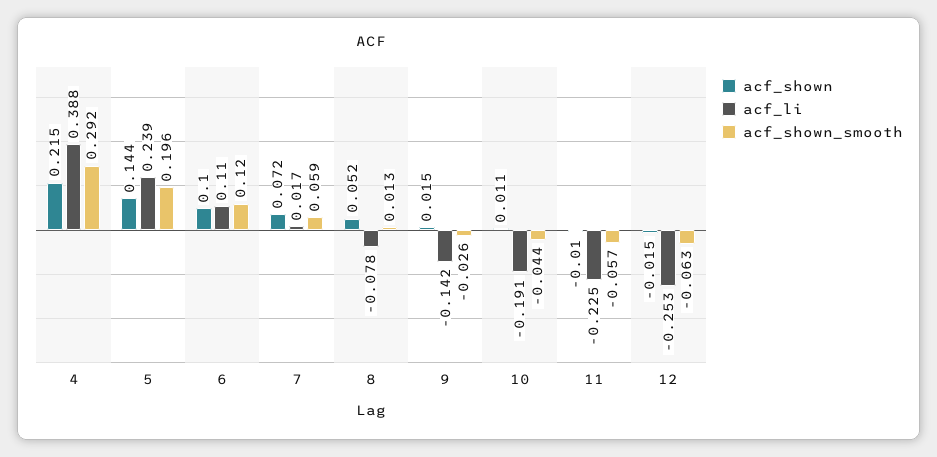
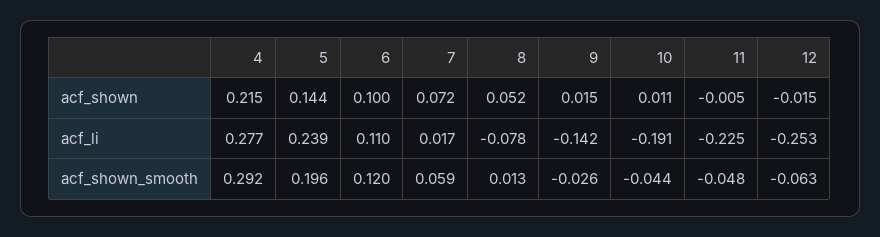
  {
    "acf_shown": {
      "4": 0.215,
      "5": 0.144,
      "6": 0.1,
      "7": 0.072,
      "8": 0.052,
      "9": 0.015,
      "10": 0.011,
-     "11": -0.01,
+     "11": -0.005,
      "12": -0.015
    },
    "acf_li": {
-     "4": 0.388,
+     "4": 0.277,
      "5": 0.239,
      "6": 0.11,
      "7": 0.017,
      "8": -0.078,
      "9": -0.142,
      "10": -0.191,
      "11": -0.225,
      "12": -0.253
    },
    "acf_shown_smooth": {
      "4": 0.292,
      "5": 0.196,
      "6": 0.12,
      "7": 0.059,
      "8": 0.013,
      "9": -0.026,
      "10": -0.044,
-     "11": -0.057,
+     "11": -0.048,
      "12": -0.063
    }
  }

